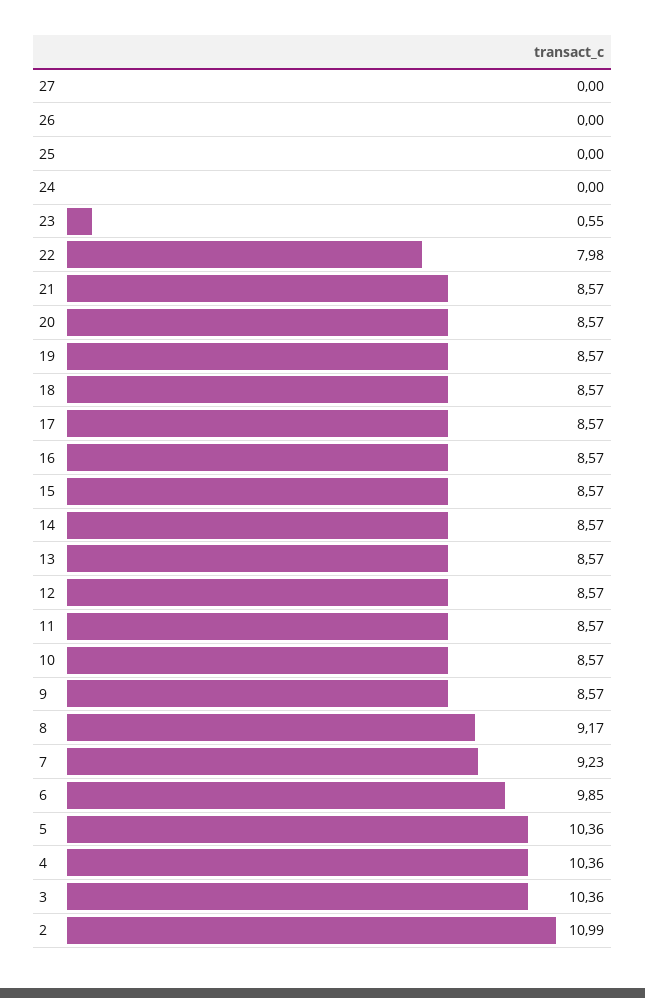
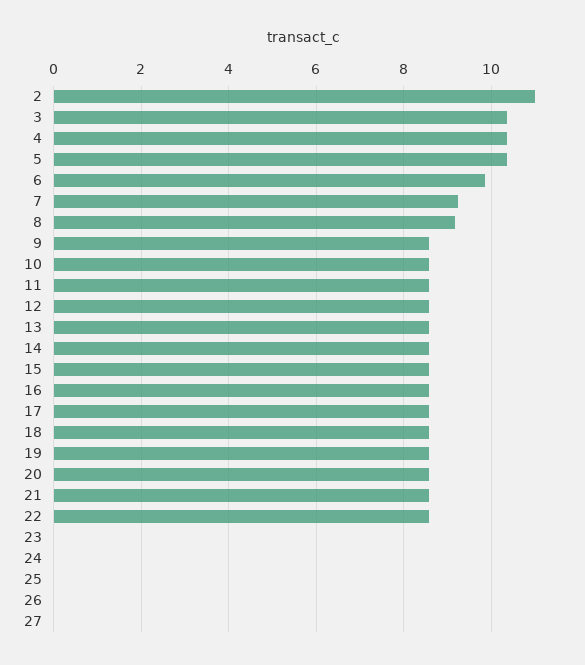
  {
    "27": 0,
    "26": 0,
    "25": 0,
    "24": 0,
-   "23": 0.55,
+   "23": 0,
-   "22": 7.98,
+   "22": 8.6,
    "21": 8.57,
    "20": 8.57,
    "19": 8.57,
    "18": 8.57,
    "17": 8.57,
    "16": 8.57,
    "15": 8.57,
    "14": 8.57,
    "13": 8.57,
    "12": 8.57,
    "11": 8.57,
    "10": 8.57,
    "9": 8.57,
    "8": 9.17,
    "7": 9.23,
    "6": 9.85,
    "5": 10.36,
    "4": 10.36,
    "3": 10.36,
    "2": 10.99
  }

